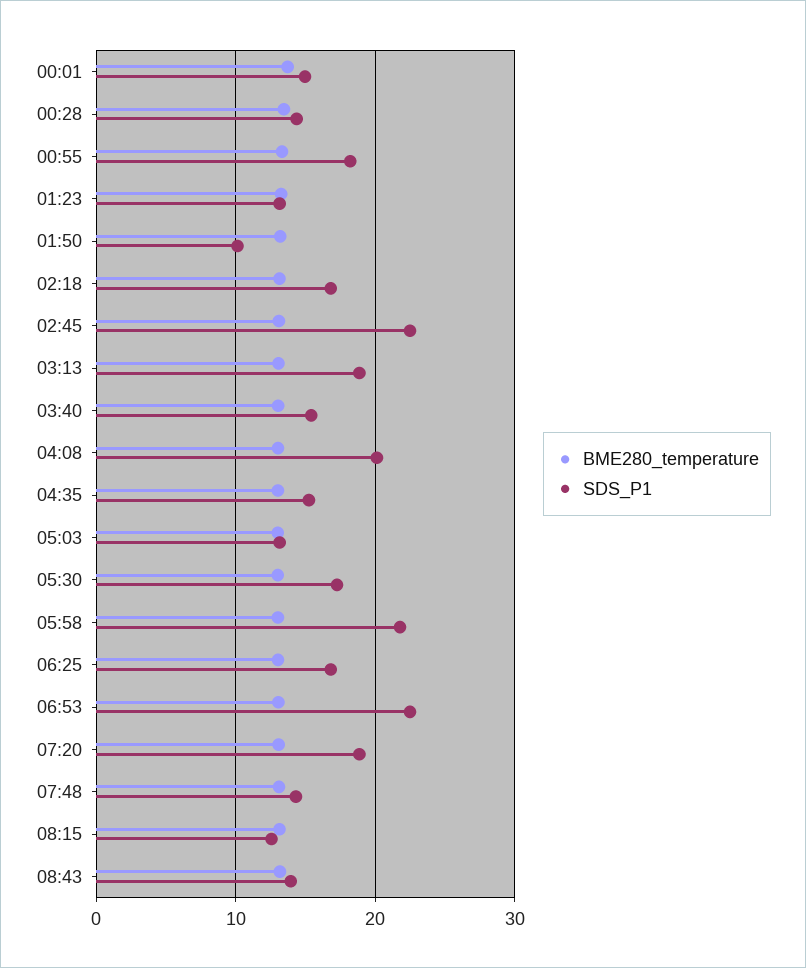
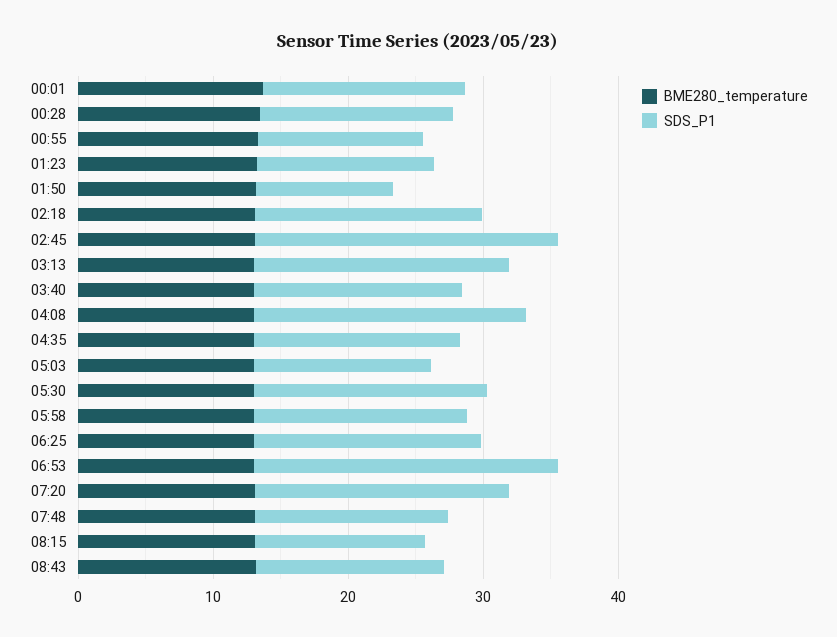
  {
    "BME280_temperature": {
      "00:01": 14,
      "00:28": 13,
      "00:55": 13,
      "01:23": 13,
      "01:50": 13,
      "02:18": 13,
      "02:45": 13,
      "03:13": 13,
      "03:40": 13,
      "04:08": 13,
      "04:35": 13,
      "05:03": 13,
      "05:30": 13,
      "05:58": 13,
      "06:25": 13,
      "06:53": 13,
      "07:20": 13,
      "07:48": 13,
      "08:15": 13,
      "08:43": 13
    },
    "SDS_P1": {
      "00:01": 15,
      "00:28": 14,
-     "00:55": 18,
+     "00:55": 12,
      "01:23": 13,
      "01:50": 10,
      "02:18": 17,
      "02:45": 22,
      "03:13": 19,
      "03:40": 15,
      "04:08": 20,
      "04:35": 15,
      "05:03": 13,
      "05:30": 17,
-     "05:58": 22,
+     "05:58": 16,
      "06:25": 17,
      "06:53": 22,
      "07:20": 19,
      "07:48": 14,
      "08:15": 13,
      "08:43": 14
    }
  }

